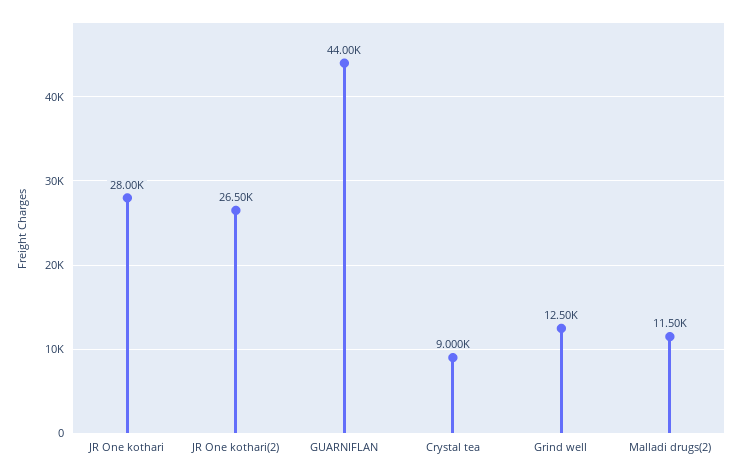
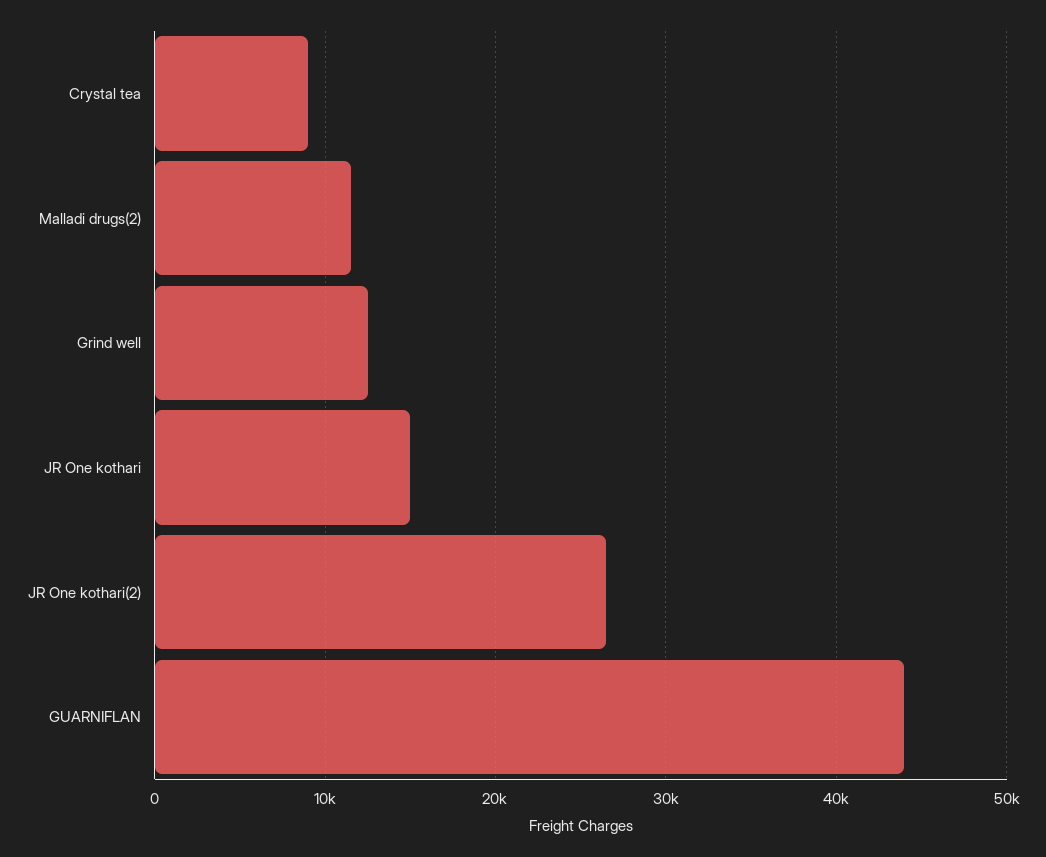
  {
-   "JR One kothari": 28000,
+   "JR One kothari": 15000,
    "JR One kothari(2)": 26500,
    "GUARNIFLAN": 44000,
    "Crystal tea": 9000,
    "Grind well": 12500,
    "Malladi drugs(2)": 11500
  }

